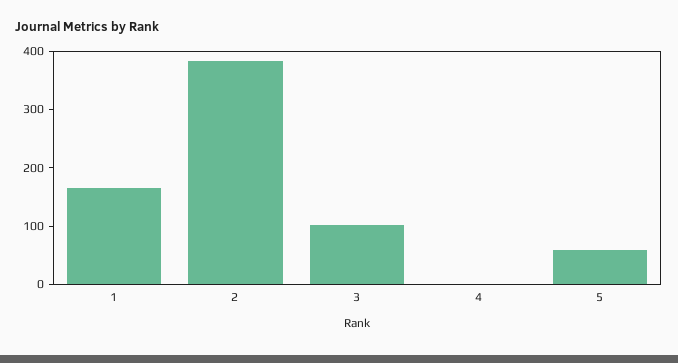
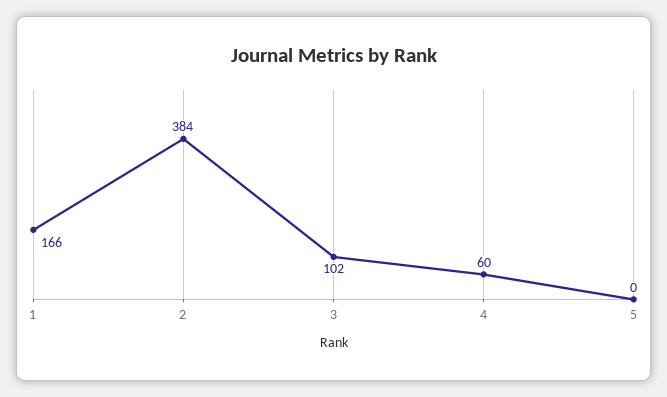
  {
    "1": 166,
    "2": 384,
    "3": 102,
-   "4": 0,
+   "4": 60,
-   "5": 60
+   "5": 0
  }

